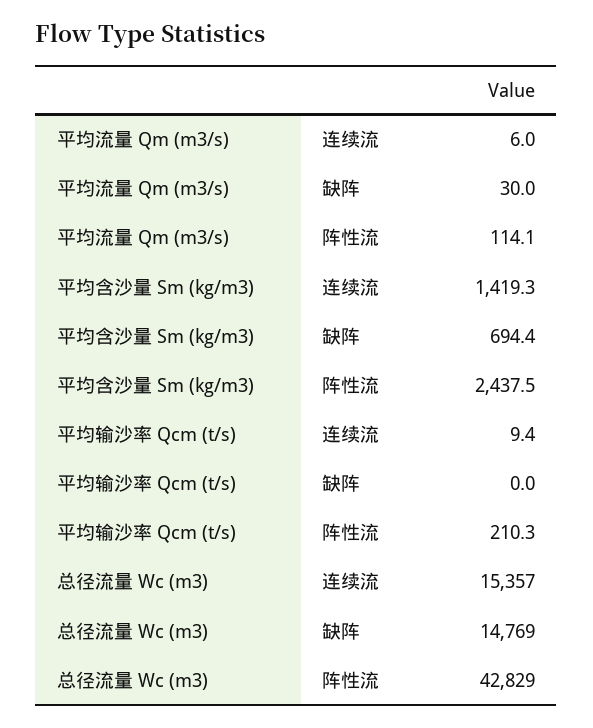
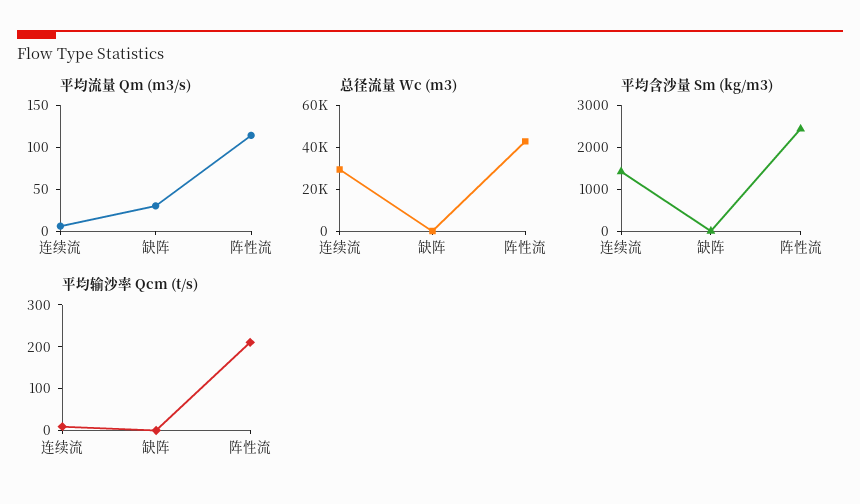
  {
    "平均流量 Qm (m3/s)": {
      "连续流": 6,
      "缺阵": 30,
      "阵性流": 114.1
    },
    "平均含沙量 Sm (kg/m3)": {
      "连续流": 1419.3,
-     "缺阵": 694.4,
+     "缺阵": 0,
      "阵性流": 2437.5
    },
    "平均输沙率 Qcm (t/s)": {
      "连续流": 9.4,
      "缺阵": 0,
      "阵性流": 210.3
    },
    "总径流量 Wc (m3)": {
-     "连续流": 15357,
+     "连续流": 30000,
-     "缺阵": 14769,
+     "缺阵": 0,
      "阵性流": 42829
    }
  }

